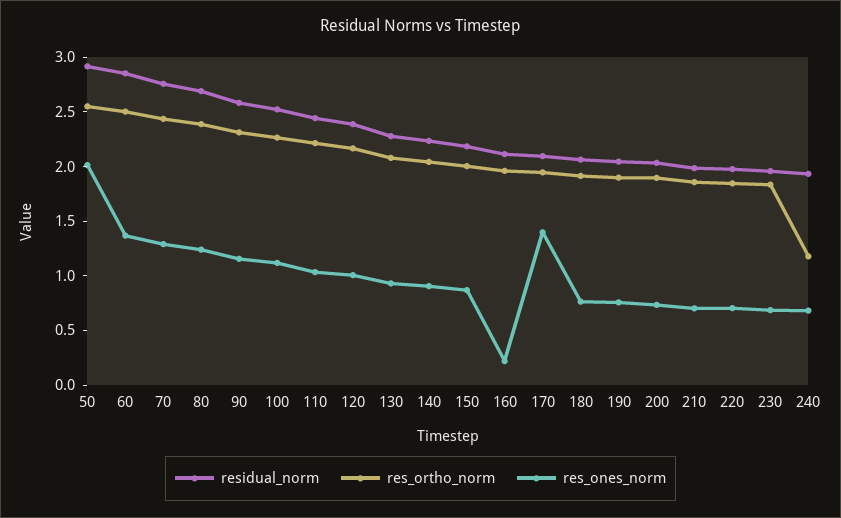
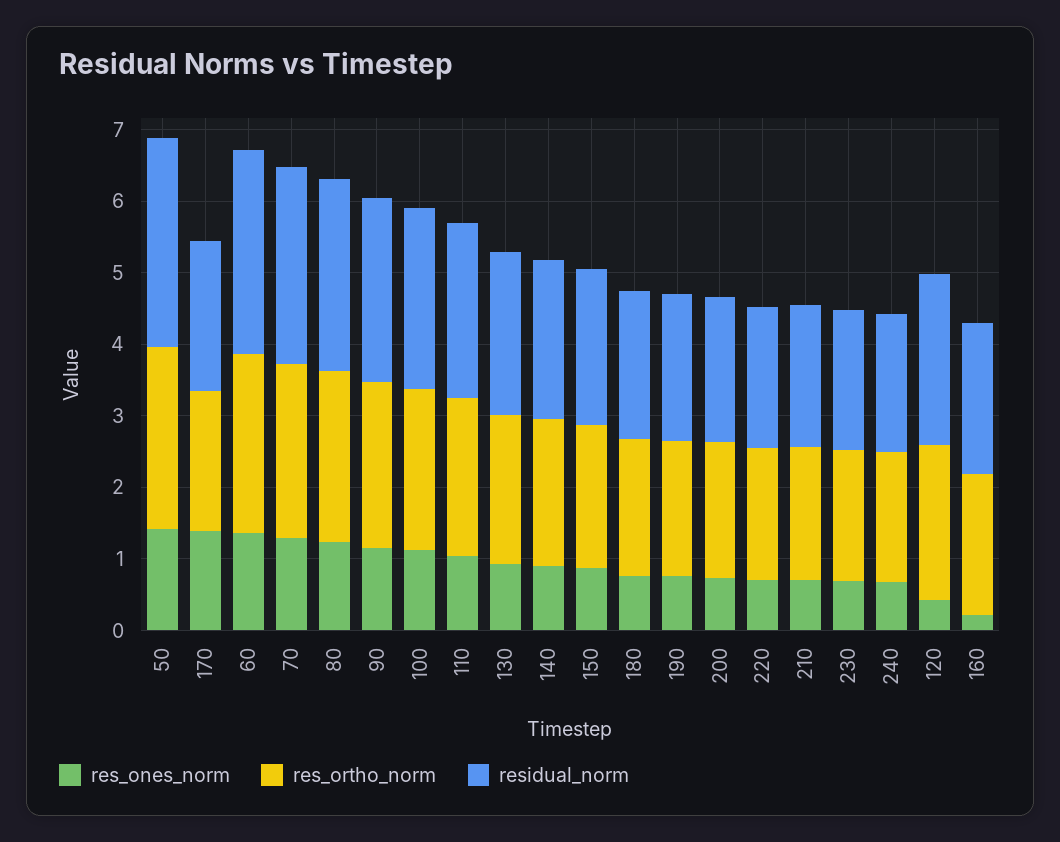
  {
    "residual_norm": {
      "50": 2.9,
      "60": 2.9,
      "70": 2.8,
      "80": 2.7,
      "90": 2.6,
      "100": 2.5,
      "110": 2.4,
      "120": 2.4,
      "130": 2.3,
      "140": 2.2,
      "150": 2.2,
      "160": 2.1,
      "170": 2.1,
      "180": 2.1,
      "190": 2,
      "200": 2,
      "210": 2,
      "220": 2,
      "230": 2,
      "240": 1.9
    },
    "res_ortho_norm": {
      "50": 2.6,
      "60": 2.5,
      "70": 2.4,
      "80": 2.4,
      "90": 2.3,
      "100": 2.3,
      "110": 2.2,
      "120": 2.2,
      "130": 2.1,
      "140": 2,
      "150": 2,
      "160": 2,
      "170": 1.9,
      "180": 1.9,
      "190": 1.9,
      "200": 1.9,
      "210": 1.9,
      "220": 1.8,
      "230": 1.8,
-     "240": 1.2
+     "240": 1.8
    },
    "res_ones_norm": {
-     "50": 2,
+     "50": 1.4,
      "60": 1.4,
      "70": 1.3,
      "80": 1.2,
      "90": 1.2,
      "100": 1.1,
      "110": 1,
-     "120": 1,
+     "120": 0.4,
      "130": 0.9,
      "140": 0.9,
      "150": 0.9,
      "160": 0.2,
      "170": 1.4,
      "180": 0.8,
      "190": 0.8,
      "200": 0.7,
      "210": 0.7,
      "220": 0.7,
      "230": 0.7,
      "240": 0.7
    }
  }

